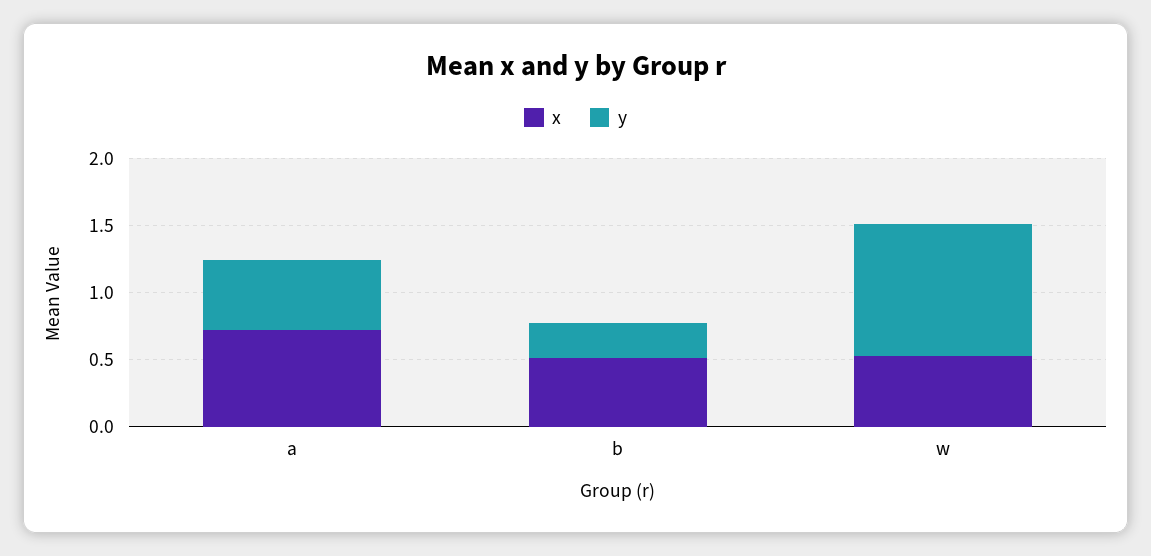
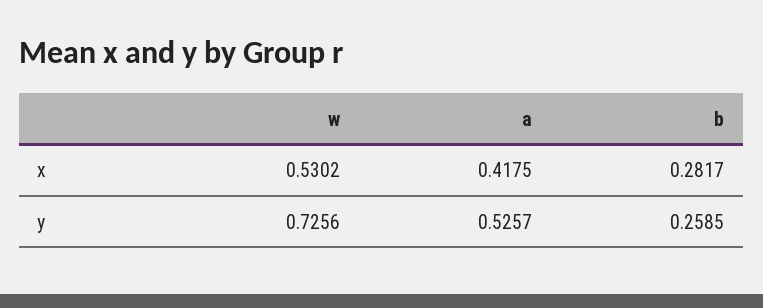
  {
    "x": {
-     "a": 0.7,
+     "a": 0.4175,
-     "b": 0.5,
+     "b": 0.2817,
      "w": 0.5302
    },
    "y": {
      "a": 0.5257,
      "b": 0.2585,
-     "w": 1
+     "w": 0.7256
    }
  }

